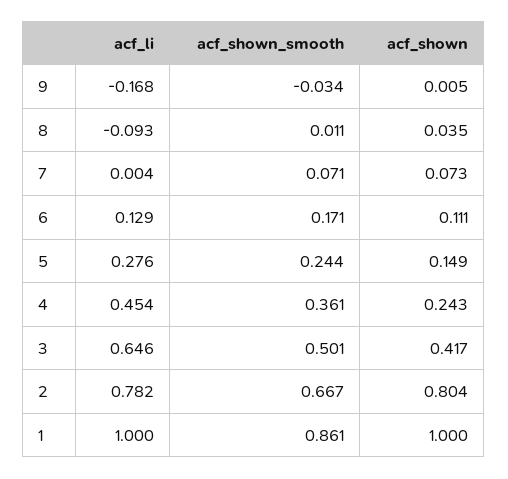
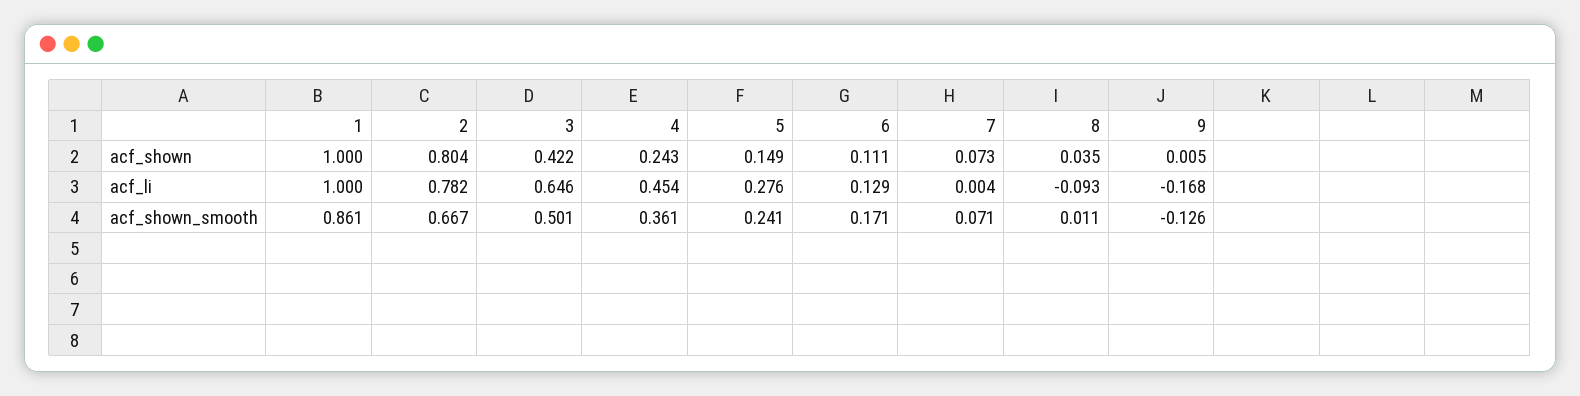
  {
    "acf_li": {
      "9": -0.168,
      "8": -0.093,
      "7": 0.004,
      "6": 0.129,
      "5": 0.276,
      "4": 0.454,
      "3": 0.646,
      "2": 0.782,
      "1": 1
    },
    "acf_shown_smooth": {
-     "9": -0.034,
+     "9": -0.126,
      "8": 0.011,
      "7": 0.071,
      "6": 0.171,
-     "5": 0.244,
+     "5": 0.241,
      "4": 0.361,
      "3": 0.501,
      "2": 0.667,
      "1": 0.861
    },
    "acf_shown": {
      "9": 0.005,
      "8": 0.035,
      "7": 0.073,
      "6": 0.111,
      "5": 0.149,
      "4": 0.243,
-     "3": 0.417,
+     "3": 0.422,
      "2": 0.804,
      "1": 1
    }
  }

